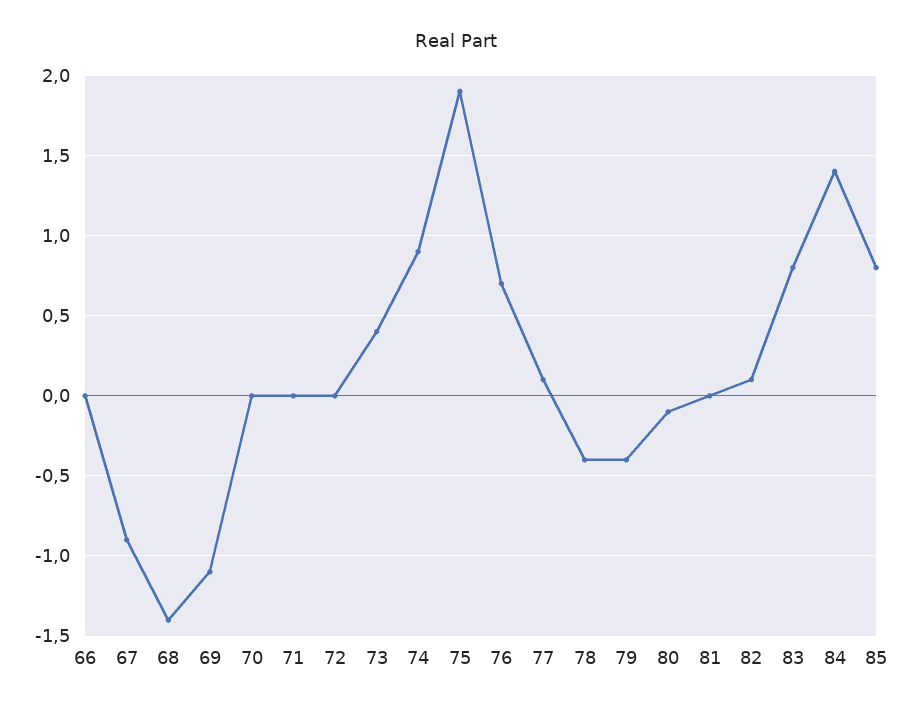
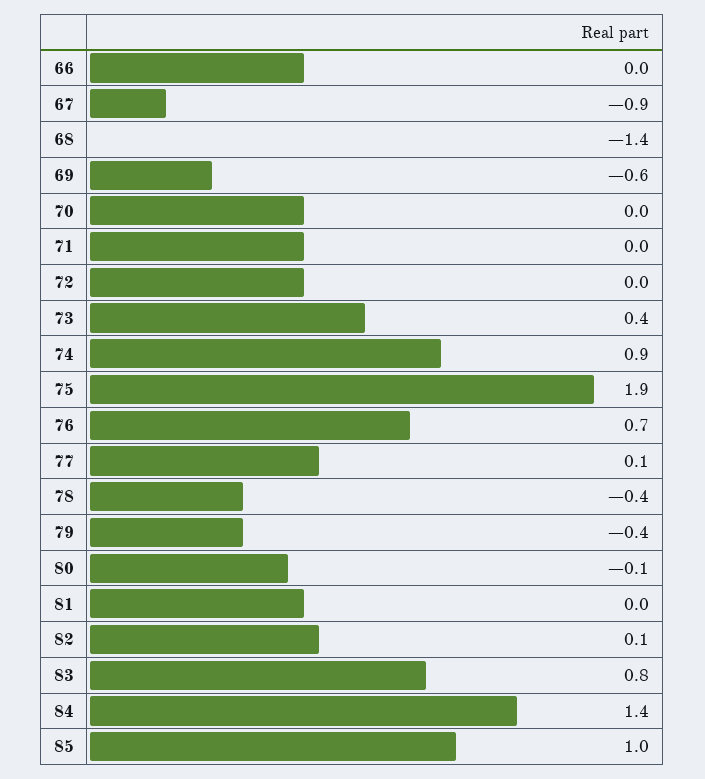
  {
    "66": 0,
    "67": -0.9,
    "68": -1.4,
-   "69": -1.1,
+   "69": -0.6,
    "70": 0,
    "71": 0,
    "72": 0,
    "73": 0.4,
    "74": 0.9,
    "75": 1.9,
    "76": 0.7,
    "77": 0.1,
    "78": -0.4,
    "79": -0.4,
    "80": -0.1,
    "81": 0,
    "82": 0.1,
    "83": 0.8,
    "84": 1.4,
-   "85": 0.8
+   "85": 1
  }

